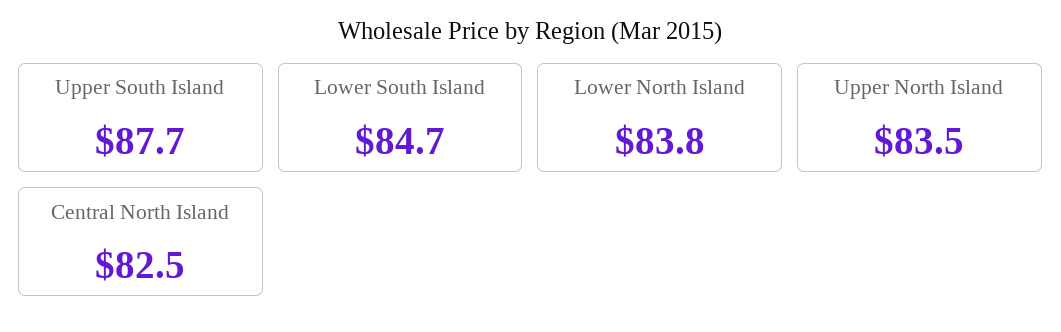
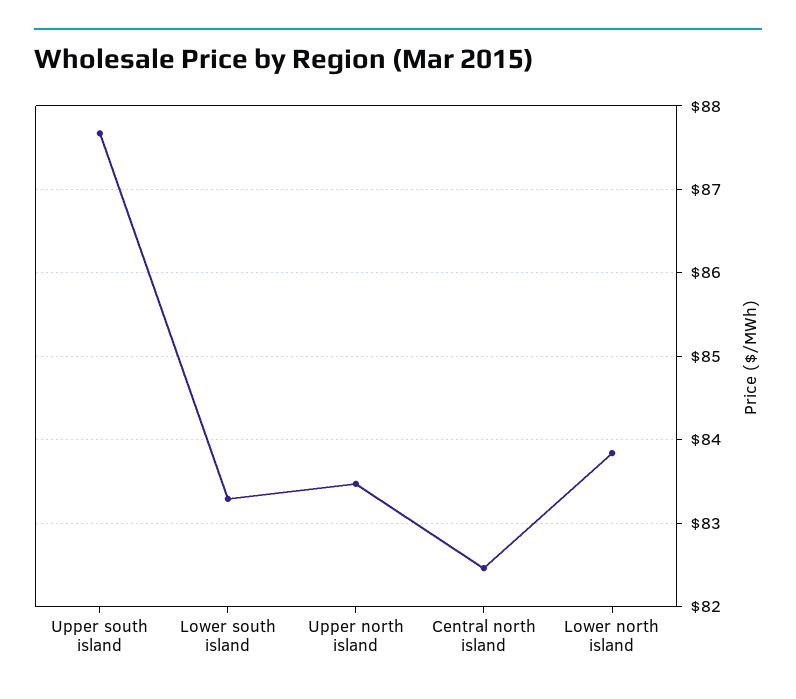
  {
    "Upper South Island": 87.7,
-   "Lower South Island": 84.7,
+   "Lower South Island": 83.3,
    "Lower North Island": 83.8,
    "Upper North Island": 83.5,
    "Central North Island": 82.5
  }

